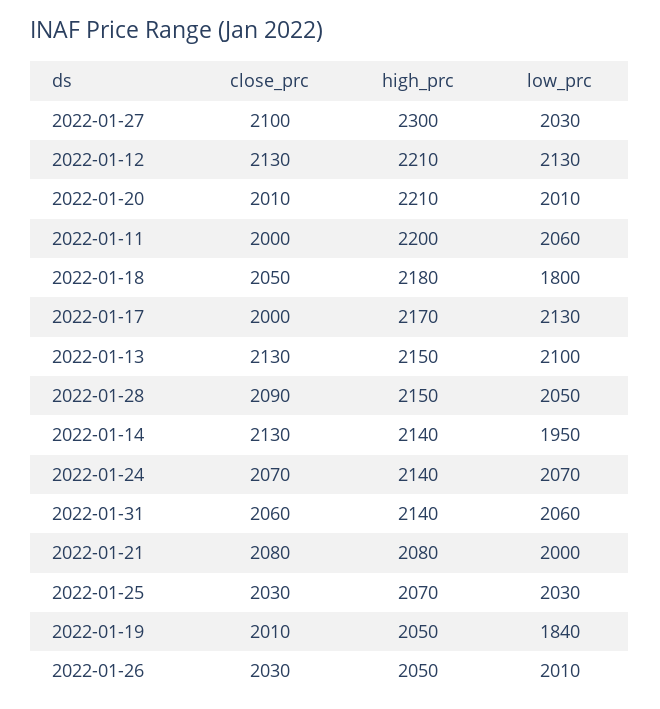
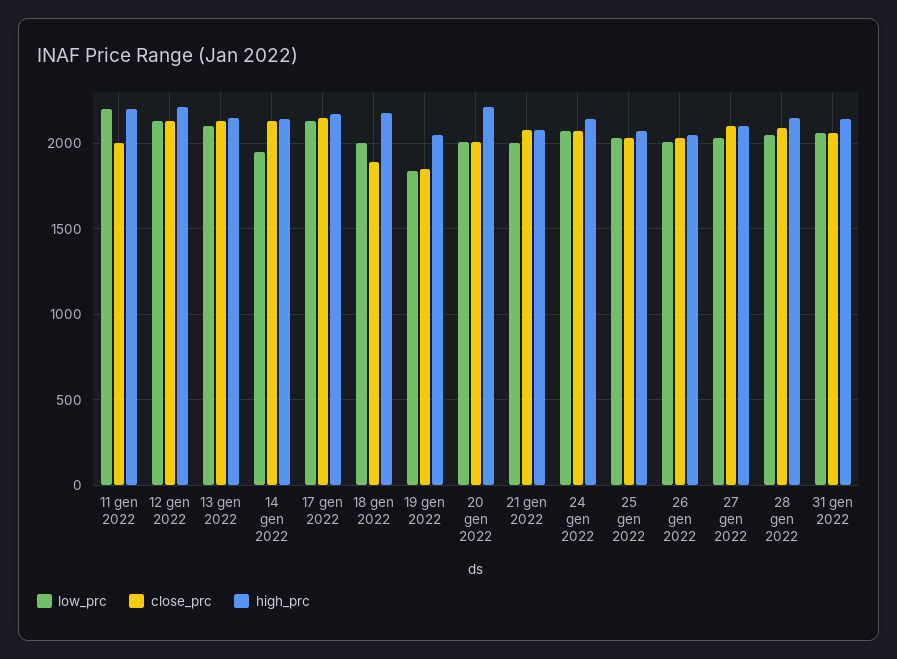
  {
    "close_prc": {
      "2022-01-27": 2100,
      "2022-01-12": 2130,
      "2022-01-20": 2010,
      "2022-01-11": 2000,
-     "2022-01-18": 2050,
+     "2022-01-18": 1900,
-     "2022-01-17": 2000,
+     "2022-01-17": 2150,
      "2022-01-13": 2130,
      "2022-01-28": 2090,
      "2022-01-14": 2130,
      "2022-01-24": 2070,
      "2022-01-31": 2060,
      "2022-01-21": 2080,
      "2022-01-25": 2030,
-     "2022-01-19": 2010,
+     "2022-01-19": 1850,
      "2022-01-26": 2030
    },
    "high_prc": {
-     "2022-01-27": 2300,
+     "2022-01-27": 2100,
      "2022-01-12": 2210,
      "2022-01-20": 2210,
      "2022-01-11": 2200,
      "2022-01-18": 2180,
      "2022-01-17": 2170,
      "2022-01-13": 2150,
      "2022-01-28": 2150,
      "2022-01-14": 2140,
      "2022-01-24": 2140,
      "2022-01-31": 2140,
      "2022-01-21": 2080,
      "2022-01-25": 2070,
      "2022-01-19": 2050,
      "2022-01-26": 2050
    },
    "low_prc": {
      "2022-01-27": 2030,
      "2022-01-12": 2130,
      "2022-01-20": 2010,
-     "2022-01-11": 2060,
+     "2022-01-11": 2200,
-     "2022-01-18": 1800,
+     "2022-01-18": 2000,
      "2022-01-17": 2130,
      "2022-01-13": 2100,
      "2022-01-28": 2050,
      "2022-01-14": 1950,
      "2022-01-24": 2070,
      "2022-01-31": 2060,
      "2022-01-21": 2000,
      "2022-01-25": 2030,
      "2022-01-19": 1840,
      "2022-01-26": 2010
    }
  }

